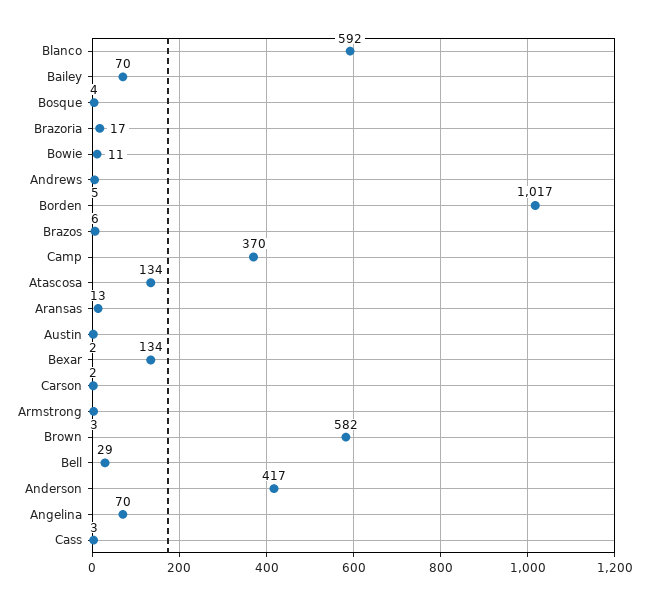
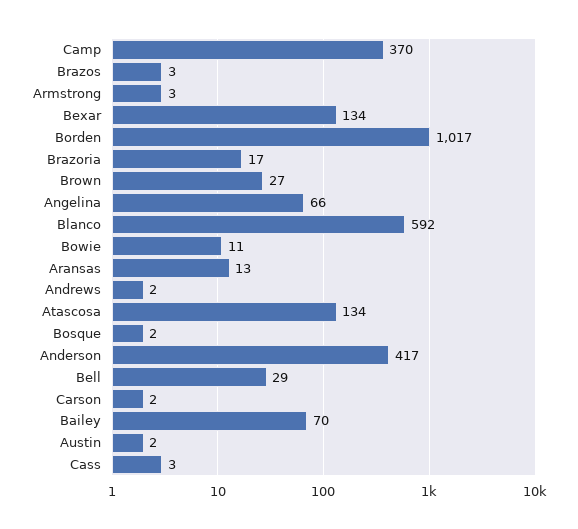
  {
    "Blanco": 592,
    "Bailey": 70,
-   "Bosque": 4,
+   "Bosque": 2,
    "Brazoria": 17,
    "Bowie": 11,
-   "Andrews": 5,
+   "Andrews": 2,
    "Borden": 1017,
-   "Brazos": 6,
+   "Brazos": 3,
    "Camp": 370,
    "Atascosa": 134,
    "Aransas": 13,
    "Austin": 2,
    "Bexar": 134,
    "Carson": 2,
    "Armstrong": 3,
-   "Brown": 582,
+   "Brown": 27,
    "Bell": 29,
    "Anderson": 417,
-   "Angelina": 70,
+   "Angelina": 66,
    "Cass": 3
  }

